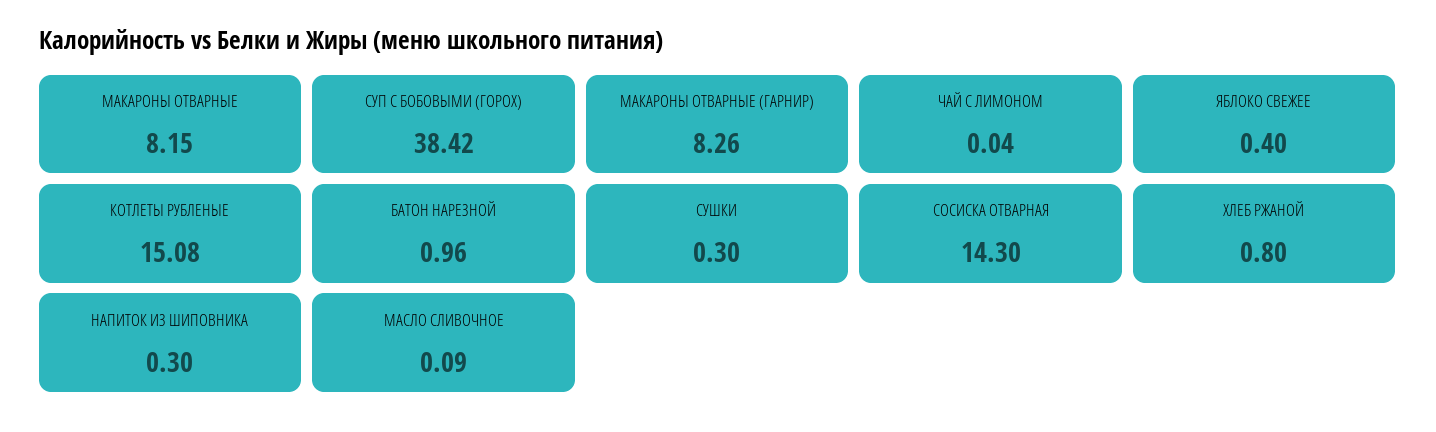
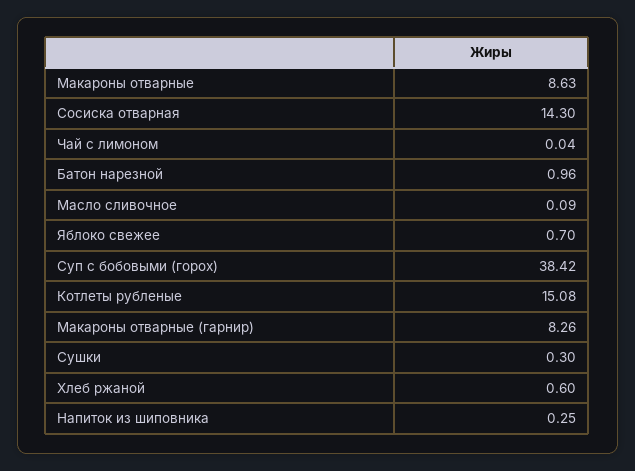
  {
-   "МАКАРОНЫ ОТВАРНЫЕ": 8.15,
+   "МАКАРОНЫ ОТВАРНЫЕ": 8.63,
    "СУП С БОБОВЫМИ (ГОРОХ)": 38.42,
    "МАКАРОНЫ ОТВАРНЫЕ (ГАРНИР)": 8.26,
    "ЧАЙ С ЛИМОНОМ": 0.04,
-   "ЯБЛОКО СВЕЖЕЕ": 0.4,
+   "ЯБЛОКО СВЕЖЕЕ": 0.7,
    "КОТЛЕТЫ РУБЛЕНЫЕ": 15.08,
    "БАТОН НАРЕЗНОЙ": 0.96,
    "СУШКИ": 0.3,
    "СОСИСКА ОТВАРНАЯ": 14.3,
-   "ХЛЕБ РЖАНОЙ": 0.8,
+   "ХЛЕБ РЖАНОЙ": 0.6,
-   "НАПИТОК ИЗ ШИПОВНИКА": 0.3,
+   "НАПИТОК ИЗ ШИПОВНИКА": 0.25,
    "МАСЛО СЛИВОЧНОЕ": 0.09
  }

